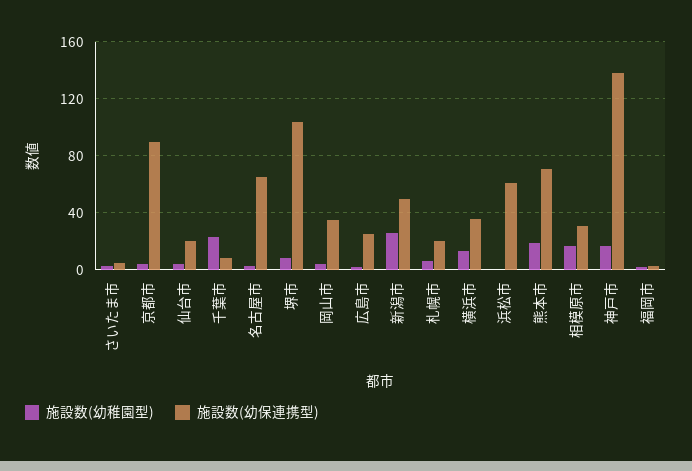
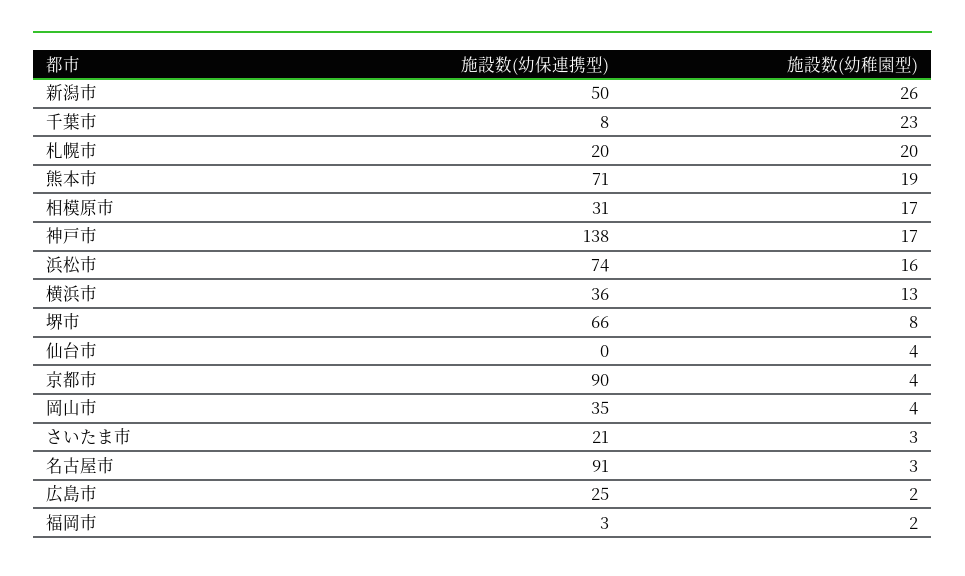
  {
    "施設数(幼稚園型)": {
      "さいたま市": 3,
      "京都市": 4,
      "仙台市": 4,
      "千葉市": 23,
      "名古屋市": 3,
      "堺市": 8,
      "岡山市": 4,
      "広島市": 2,
      "新潟市": 26,
-     "札幌市": 5,
+     "札幌市": 20,
      "横浜市": 13,
-     "浜松市": 0,
+     "浜松市": 16,
      "熊本市": 19,
      "相模原市": 17,
      "神戸市": 17,
      "福岡市": 2
    },
    "施設数(幼保連携型)": {
-     "さいたま市": 5,
+     "さいたま市": 21,
      "京都市": 90,
-     "仙台市": 20,
+     "仙台市": 0,
      "千葉市": 8,
-     "名古屋市": 65,
+     "名古屋市": 91,
-     "堺市": 105,
+     "堺市": 66,
      "岡山市": 35,
      "広島市": 25,
      "新潟市": 50,
      "札幌市": 20,
      "横浜市": 36,
-     "浜松市": 60,
+     "浜松市": 74,
      "熊本市": 71,
      "相模原市": 31,
      "神戸市": 138,
      "福岡市": 3
    }
  }

